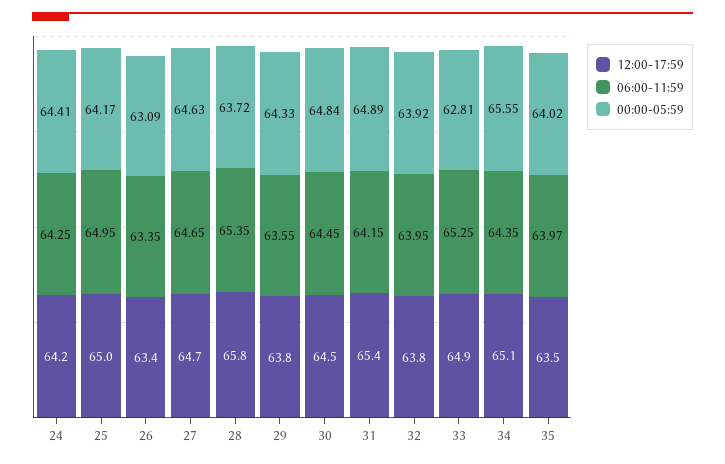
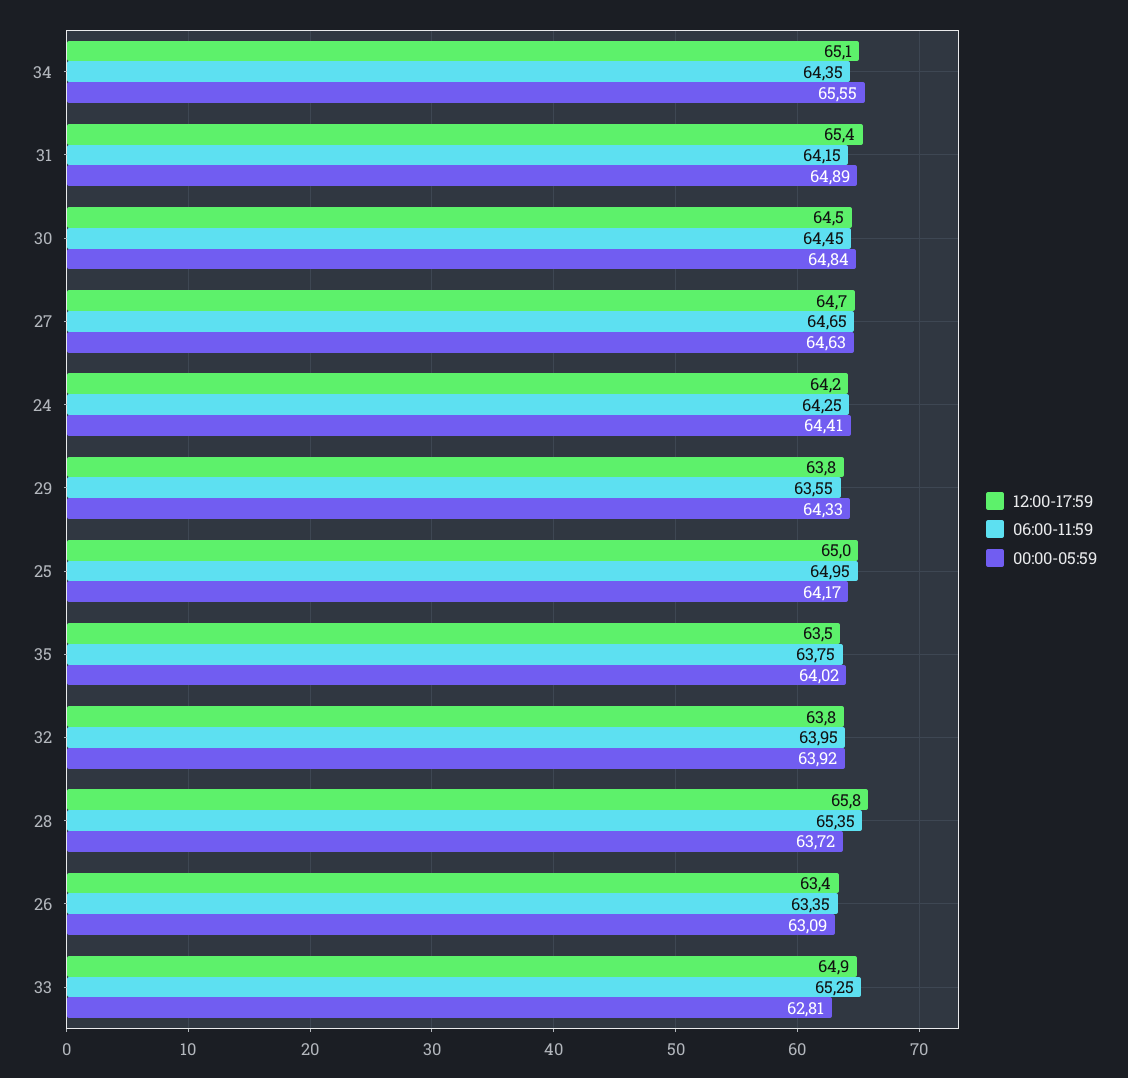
  {
    "12:00-17:59": {
      "24": 64.2,
      "25": 65,
      "26": 63.4,
      "27": 64.7,
      "28": 65.8,
      "29": 63.8,
      "30": 64.5,
      "31": 65.4,
      "32": 63.8,
      "33": 64.9,
      "34": 65.1,
      "35": 63.5
    },
    "06:00-11:59": {
      "24": 64.25,
      "25": 64.95,
      "26": 63.35,
      "27": 64.65,
      "28": 65.35,
      "29": 63.55,
      "30": 64.45,
      "31": 64.15,
      "32": 63.95,
      "33": 65.25,
      "34": 64.35,
-     "35": 63.97
+     "35": 63.75
    },
    "00:00-05:59": {
      "24": 64.41,
      "25": 64.17,
      "26": 63.09,
      "27": 64.63,
      "28": 63.72,
      "29": 64.33,
      "30": 64.84,
      "31": 64.89,
      "32": 63.92,
      "33": 62.81,
      "34": 65.55,
      "35": 64.02
    }
  }

